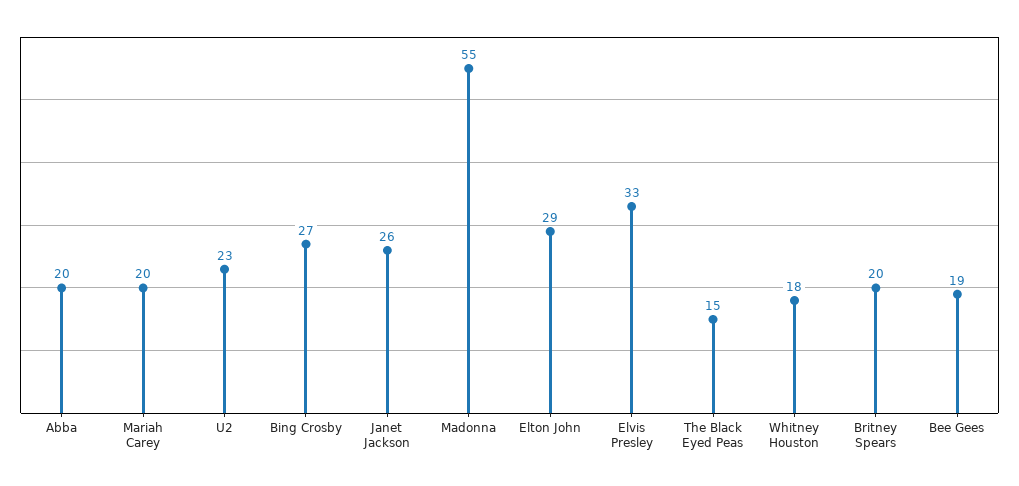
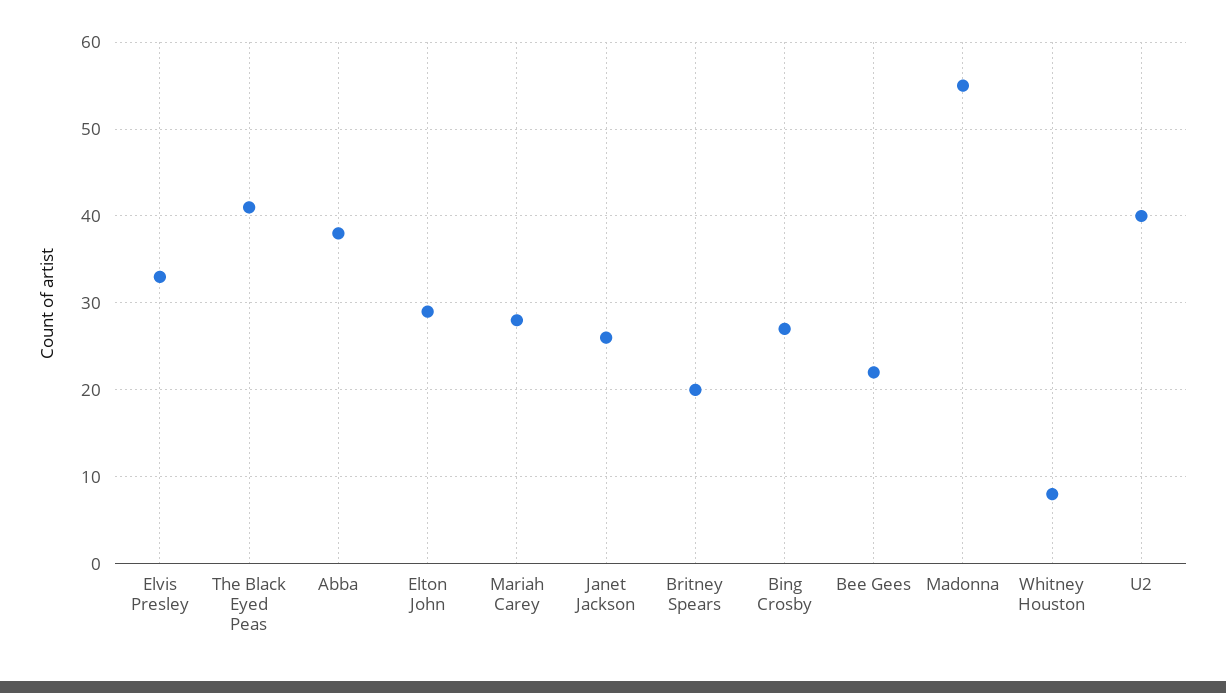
  {
-   "Abba": 20,
+   "Abba": 38,
-   "Mariah Carey": 20,
+   "Mariah Carey": 28,
-   "U2": 23,
+   "U2": 40,
    "Bing Crosby": 27,
    "Janet Jackson": 26,
    "Madonna": 55,
    "Elton John": 29,
    "Elvis Presley": 33,
-   "The Black Eyed Peas": 15,
+   "The Black Eyed Peas": 41,
-   "Whitney Houston": 18,
+   "Whitney Houston": 8,
    "Britney Spears": 20,
-   "Bee Gees": 19
+   "Bee Gees": 22
  }

